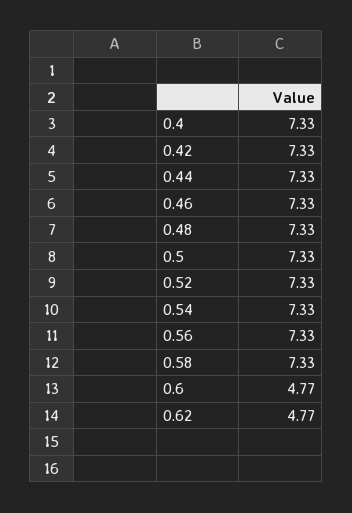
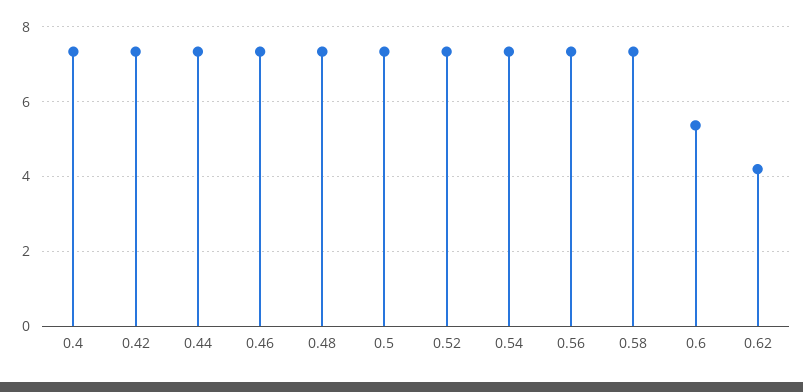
  {
    "0.4": 7.33,
    "0.42": 7.33,
    "0.44": 7.33,
    "0.46": 7.33,
    "0.48": 7.33,
    "0.5": 7.33,
    "0.52": 7.33,
    "0.54": 7.33,
    "0.56": 7.33,
    "0.58": 7.33,
-   "0.6": 4.77,
+   "0.6": 5.4,
-   "0.62": 4.77
+   "0.62": 4.2
  }

